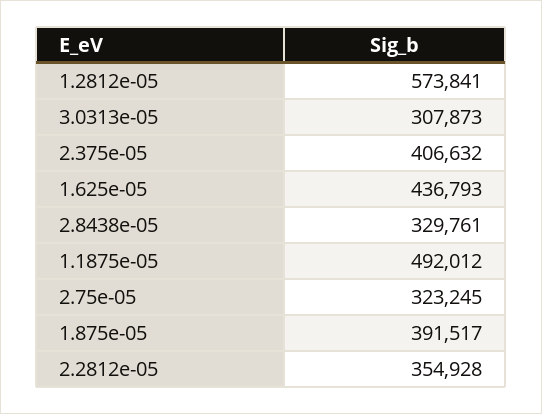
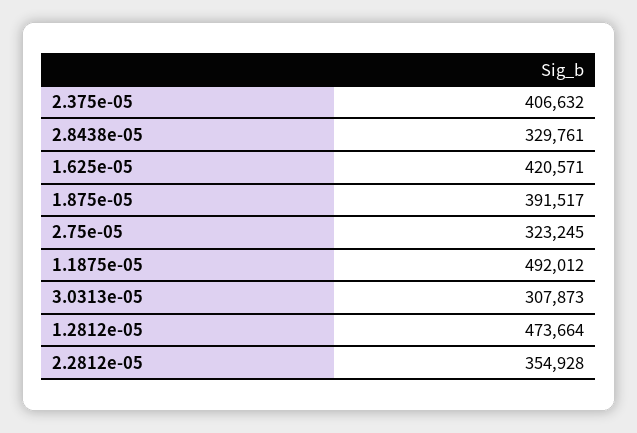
  {
-   "1.2812e-05": 573841,
+   "1.2812e-05": 473664,
    "3.0313e-05": 307873,
    "2.375e-05": 406632,
-   "1.625e-05": 436793,
+   "1.625e-05": 420571,
    "2.8438e-05": 329761,
    "1.1875e-05": 492012,
    "2.75e-05": 323245,
    "1.875e-05": 391517,
    "2.2812e-05": 354928
  }

